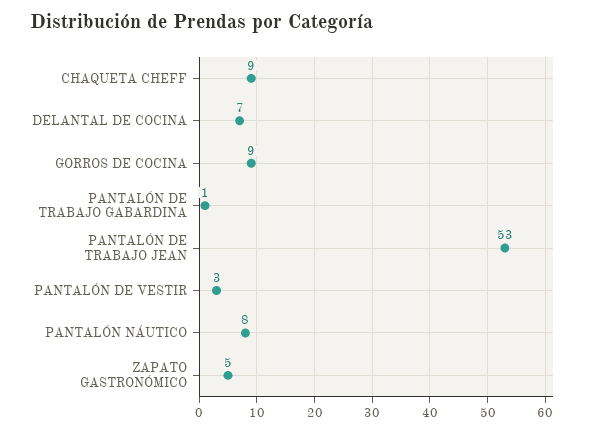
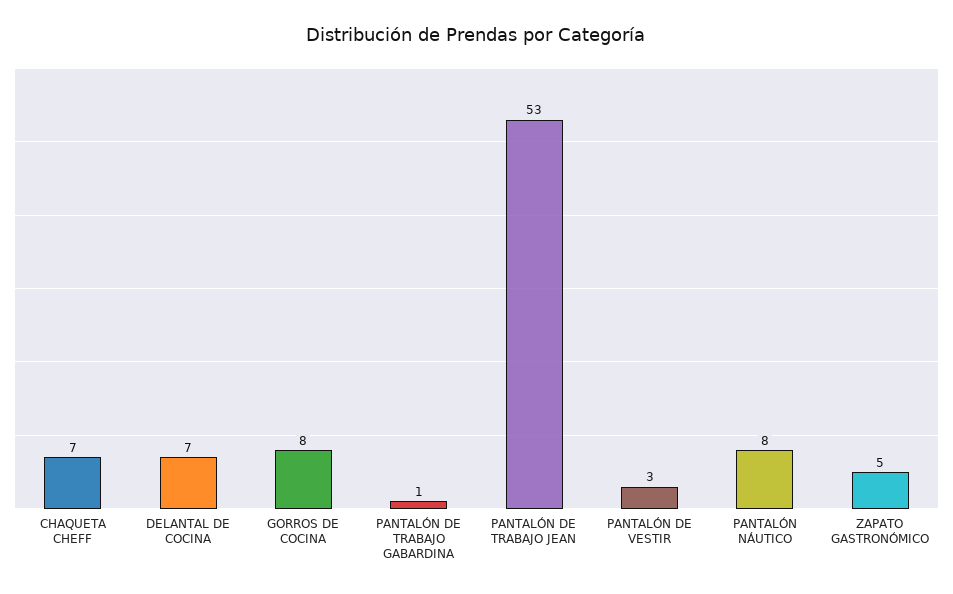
  {
-   "CHAQUETA CHEFF": 9,
+   "CHAQUETA CHEFF": 7,
    "DELANTAL DE COCINA": 7,
-   "GORROS DE COCINA": 9,
+   "GORROS DE COCINA": 8,
    "PANTALÓN DE TRABAJO GABARDINA": 1,
    "PANTALÓN DE TRABAJO JEAN": 53,
    "PANTALÓN DE VESTIR": 3,
    "PANTALÓN NÁUTICO": 8,
    "ZAPATO GASTRONÓMICO": 5
  }

